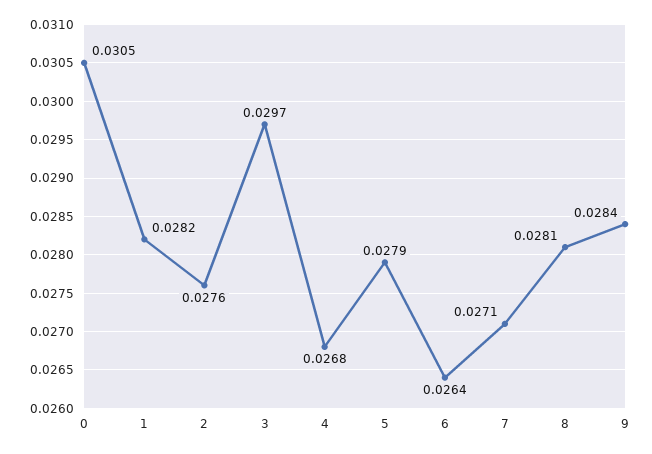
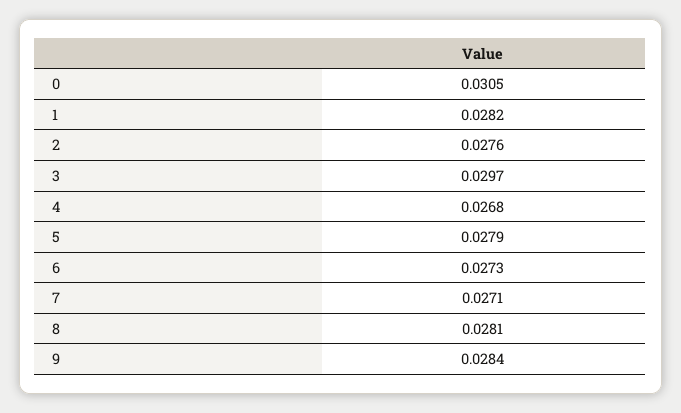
  {
    "0": 0.0305,
    "1": 0.0282,
    "2": 0.0276,
    "3": 0.0297,
    "4": 0.0268,
    "5": 0.0279,
-   "6": 0.0264,
+   "6": 0.0273,
    "7": 0.0271,
    "8": 0.0281,
    "9": 0.0284
  }

